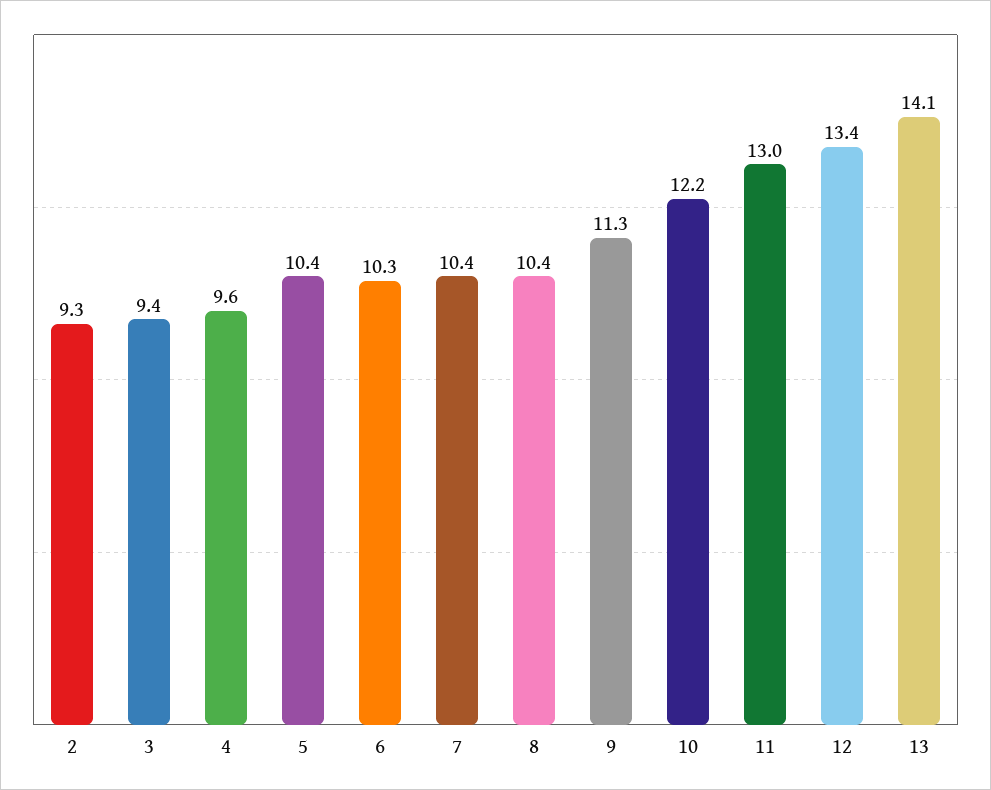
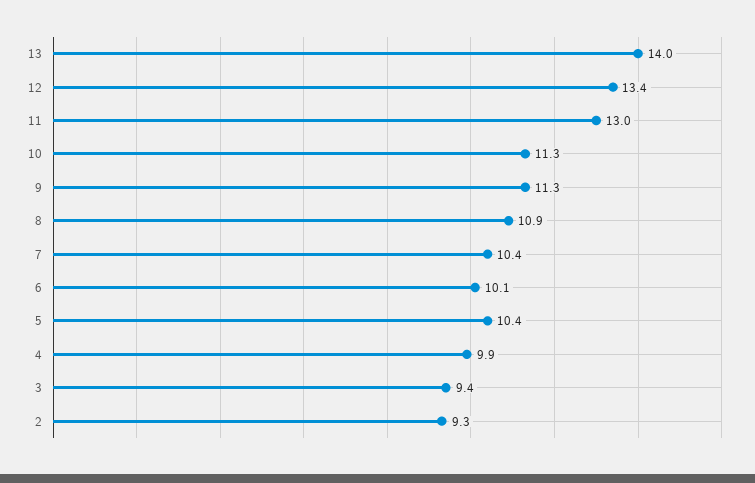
  {
    "2": 9.3,
    "3": 9.4,
-   "4": 9.6,
+   "4": 9.9,
    "5": 10.4,
-   "6": 10.3,
+   "6": 10.1,
    "7": 10.4,
-   "8": 10.4,
+   "8": 10.9,
    "9": 11.3,
-   "10": 12.2,
+   "10": 11.3,
    "11": 13,
    "12": 13.4,
-   "13": 14.1
+   "13": 14
  }

